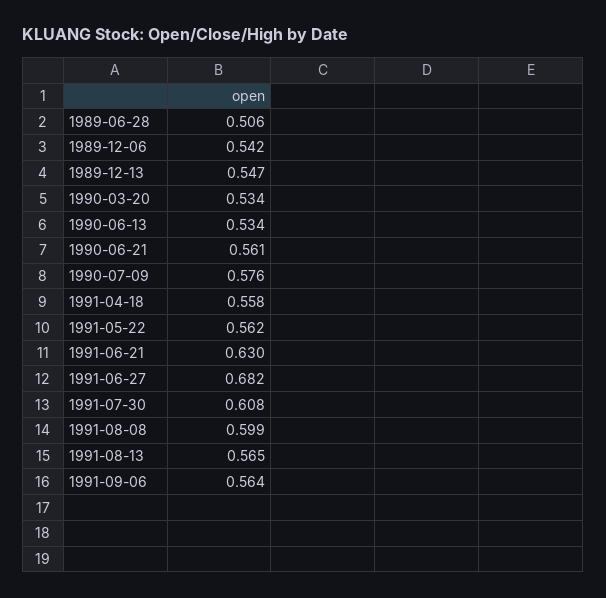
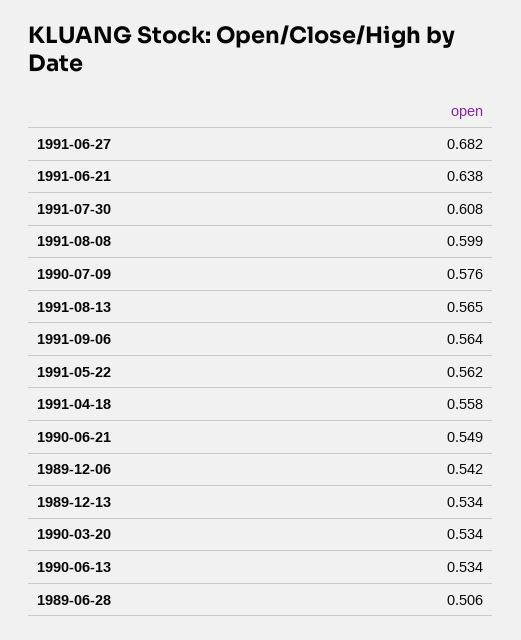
  {
    "1989-06-28": 0.506,
    "1989-12-06": 0.542,
-   "1989-12-13": 0.547,
+   "1989-12-13": 0.534,
    "1990-03-20": 0.534,
    "1990-06-13": 0.534,
-   "1990-06-21": 0.561,
+   "1990-06-21": 0.549,
    "1990-07-09": 0.576,
    "1991-04-18": 0.558,
    "1991-05-22": 0.562,
-   "1991-06-21": 0.63,
+   "1991-06-21": 0.638,
    "1991-06-27": 0.682,
    "1991-07-30": 0.608,
    "1991-08-08": 0.599,
    "1991-08-13": 0.565,
    "1991-09-06": 0.564
  }

